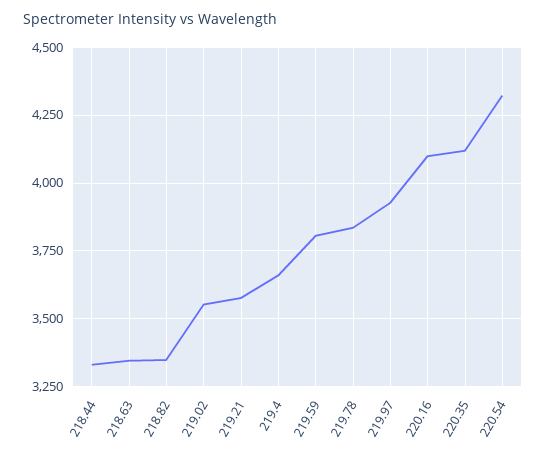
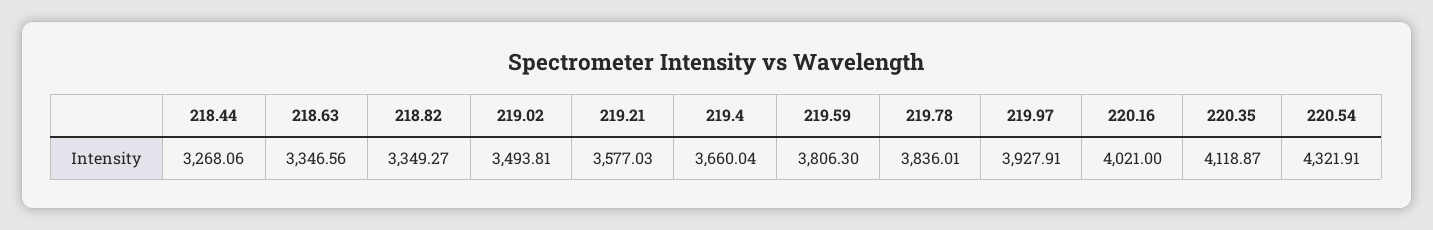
  {
-   "218.44": 3325,
+   "218.44": 3268.06,
    "218.63": 3346.56,
    "218.82": 3349.27,
-   "219.02": 3550,
+   "219.02": 3493.81,
    "219.21": 3577.03,
    "219.4": 3660.04,
    "219.59": 3806.3,
    "219.78": 3836.01,
    "219.97": 3927.91,
-   "220.16": 4100,
+   "220.16": 4021,
    "220.35": 4118.87,
    "220.54": 4321.91
  }

